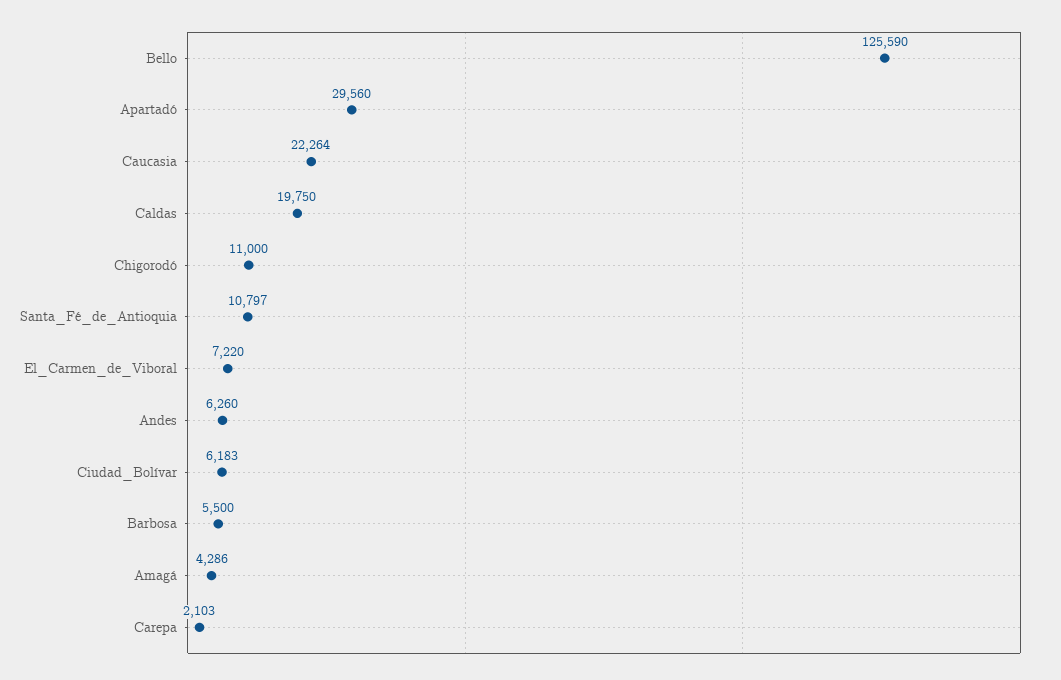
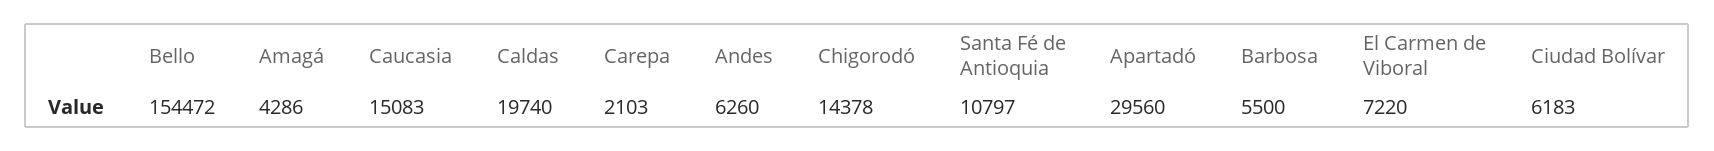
  {
-   "Bello": 125590,
+   "Bello": 154472,
    "Apartadó": 29560,
-   "Caucasia": 22264,
+   "Caucasia": 15083,
-   "Caldas": 19750,
+   "Caldas": 19740,
-   "Chigorodó": 11000,
+   "Chigorodó": 14378,
    "Santa_Fé_de_Antioquia": 10797,
    "El_Carmen_de_Viboral": 7220,
    "Andes": 6260,
    "Ciudad_Bolívar": 6183,
    "Barbosa": 5500,
    "Amagá": 4286,
    "Carepa": 2103
  }

